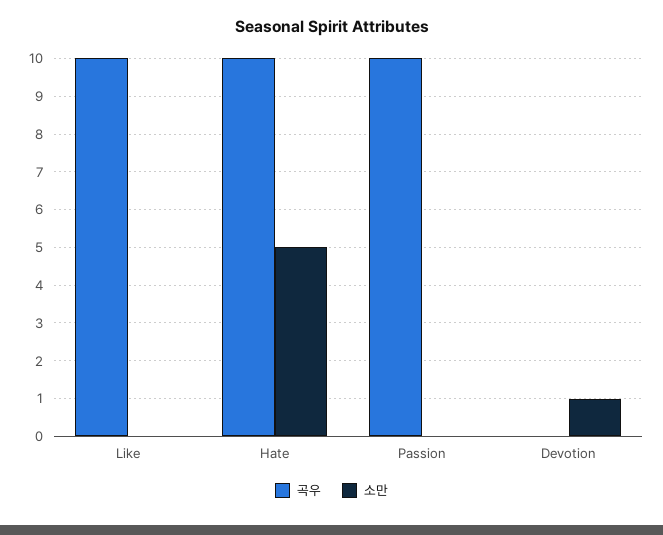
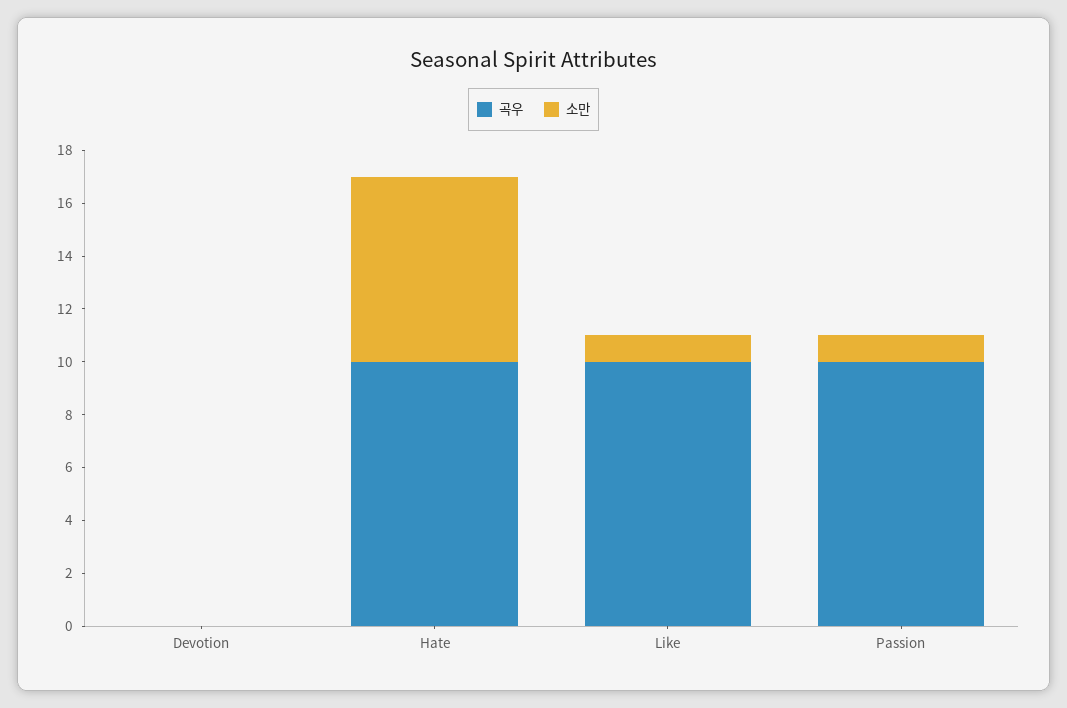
  {
    "곡우": {
      "Like": 10,
      "Hate": 10,
      "Passion": 10,
      "Devotion": 0
    },
    "소만": {
-     "Like": 0,
+     "Like": 1,
-     "Hate": 5,
+     "Hate": 7,
-     "Passion": 0,
+     "Passion": 1,
-     "Devotion": 1
+     "Devotion": 0
    }
  }

